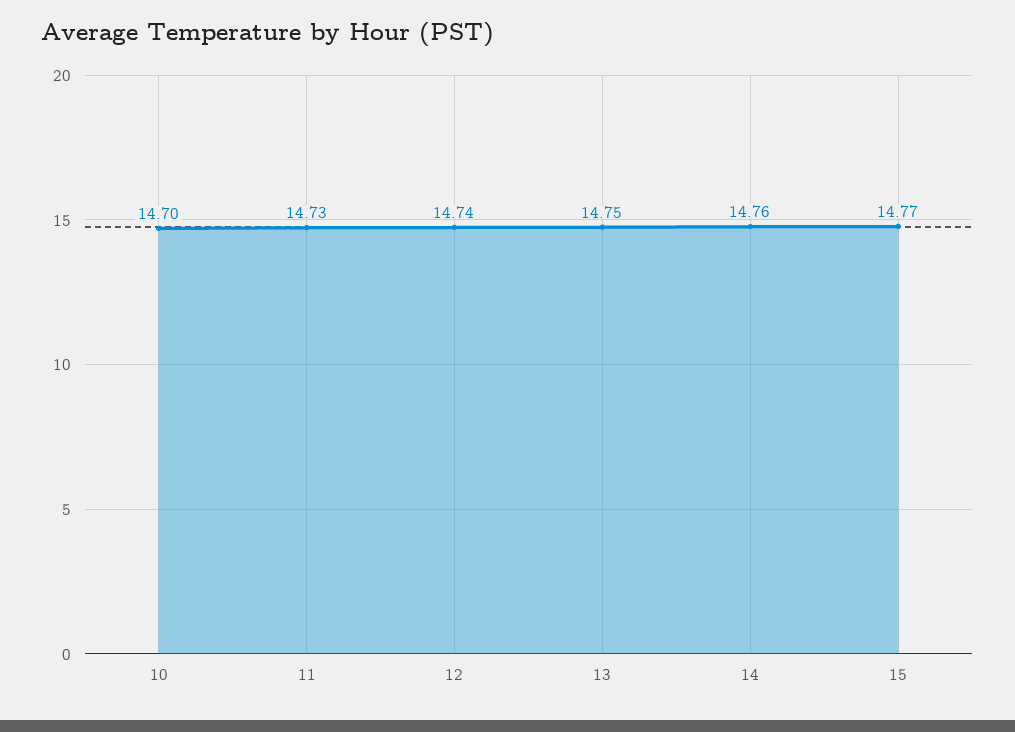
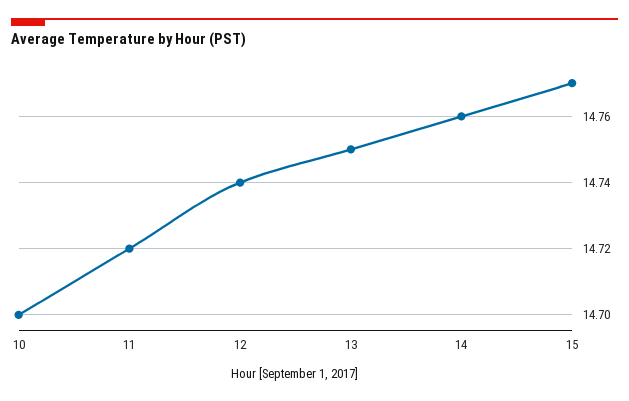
  {
    "10": 14.7,
-   "11": 14.73,
+   "11": 14.72,
    "12": 14.74,
    "13": 14.75,
    "14": 14.76,
    "15": 14.77
  }

